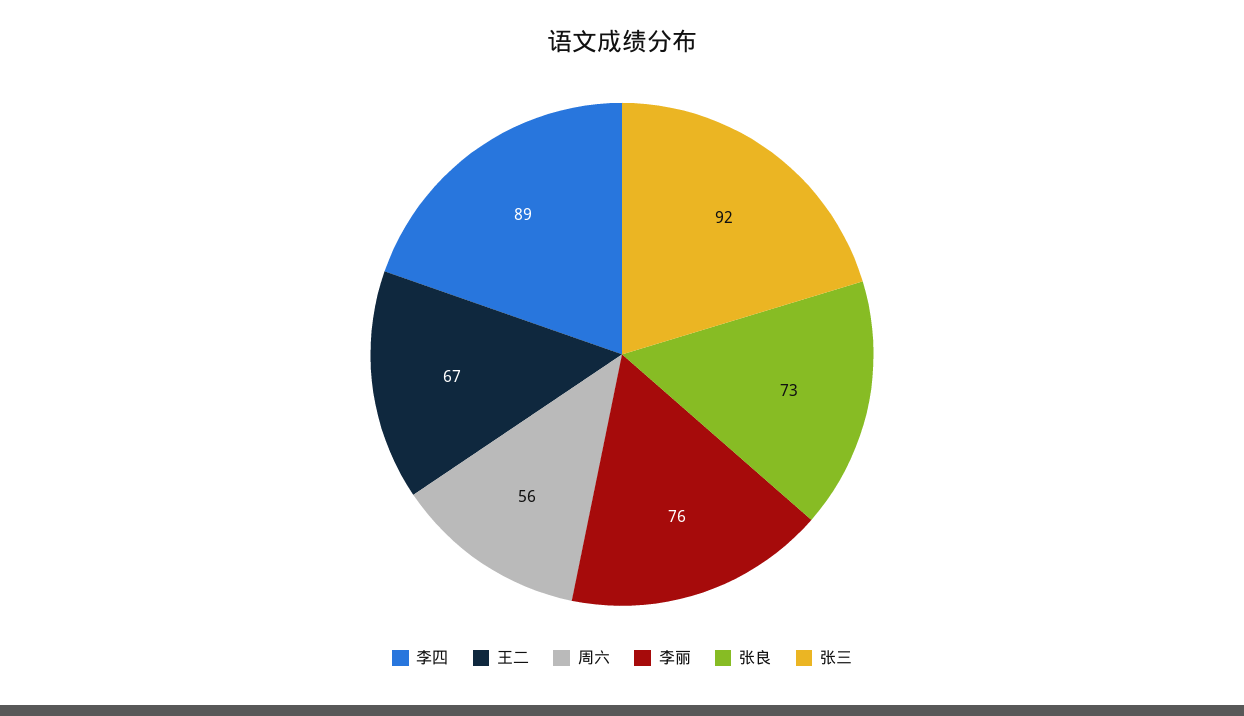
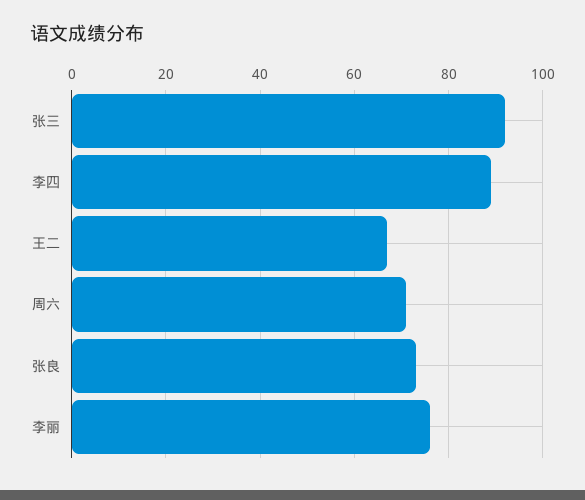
  {
    "李四": 89,
    "王二": 67,
-   "周六": 56,
+   "周六": 70,
    "李丽": 76,
    "张良": 73,
    "张三": 92
  }

